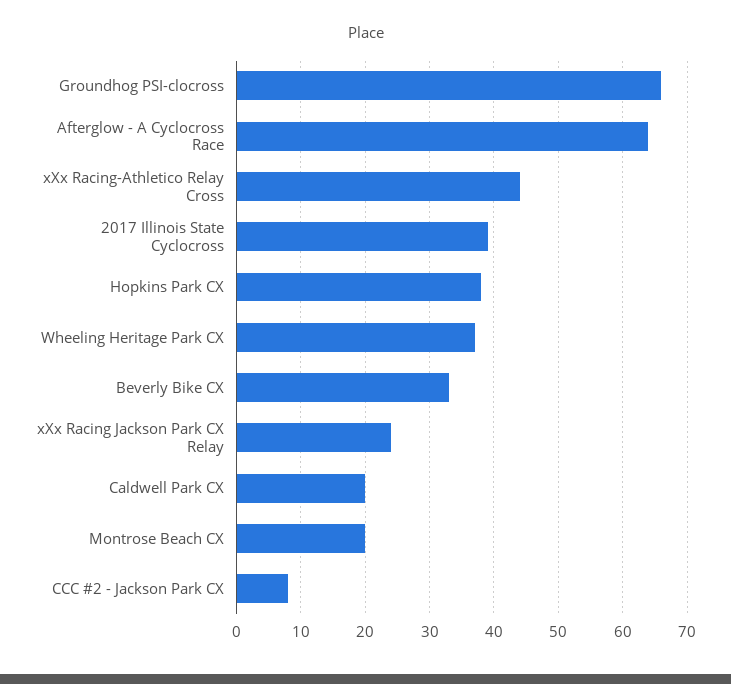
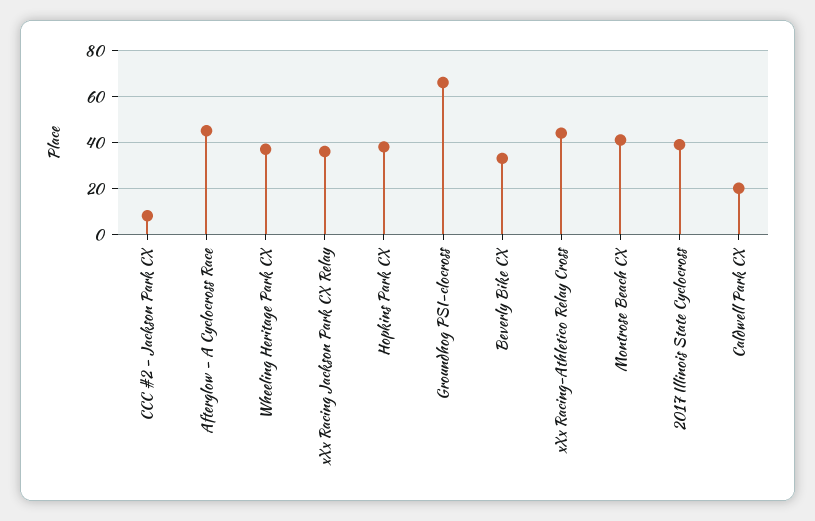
  {
    "Groundhog PSI-clocross": 66,
-   "Afterglow - A Cyclocross Race": 64,
+   "Afterglow - A Cyclocross Race": 45,
    "xXx Racing-Athletico Relay Cross": 44,
    "2017 Illinois State Cyclocross": 39,
    "Hopkins Park CX": 38,
    "Wheeling Heritage Park CX": 37,
    "Beverly Bike CX": 33,
-   "xXx Racing Jackson Park CX Relay": 24,
+   "xXx Racing Jackson Park CX Relay": 35,
    "Caldwell Park CX": 20,
-   "Montrose Beach CX": 20,
+   "Montrose Beach CX": 40,
    "CCC #2 - Jackson Park CX": 8
  }

